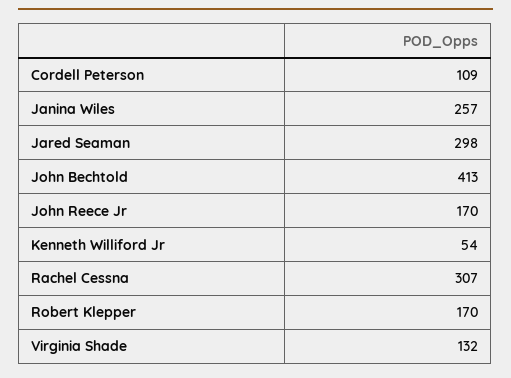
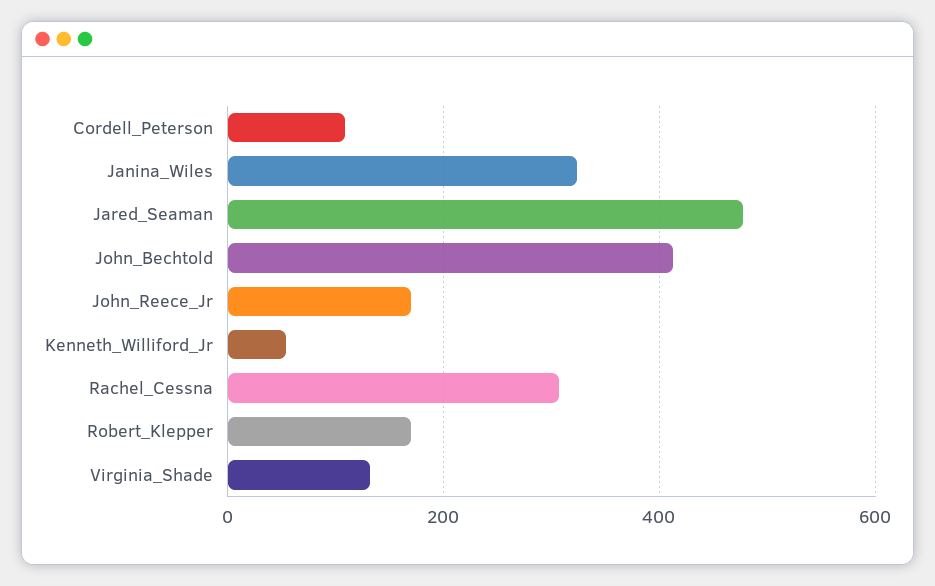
  {
    "Cordell Peterson": 109,
-   "Janina Wiles": 257,
+   "Janina Wiles": 320,
-   "Jared Seaman": 298,
+   "Jared Seaman": 480,
    "John Bechtold": 413,
    "John Reece Jr": 170,
    "Kenneth Williford Jr": 54,
    "Rachel Cessna": 307,
    "Robert Klepper": 170,
    "Virginia Shade": 132
  }

